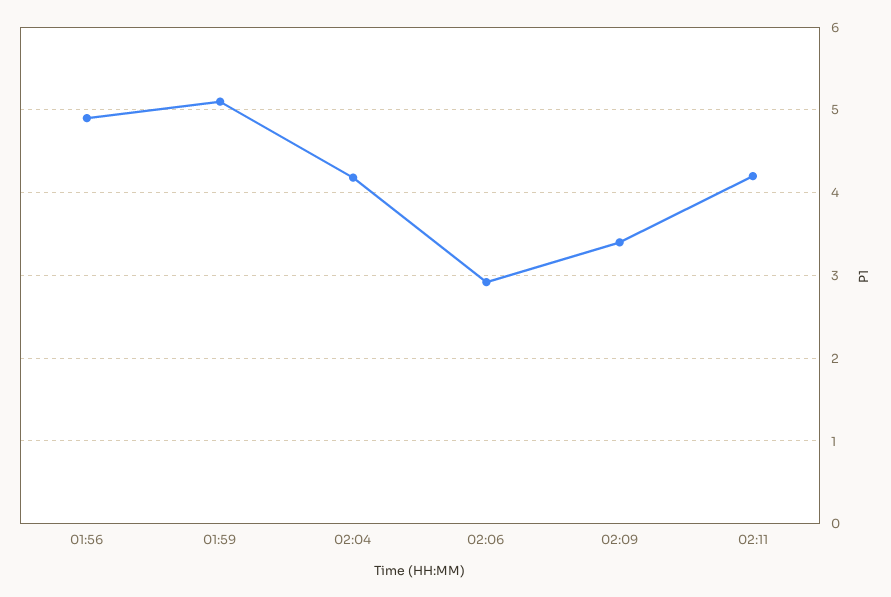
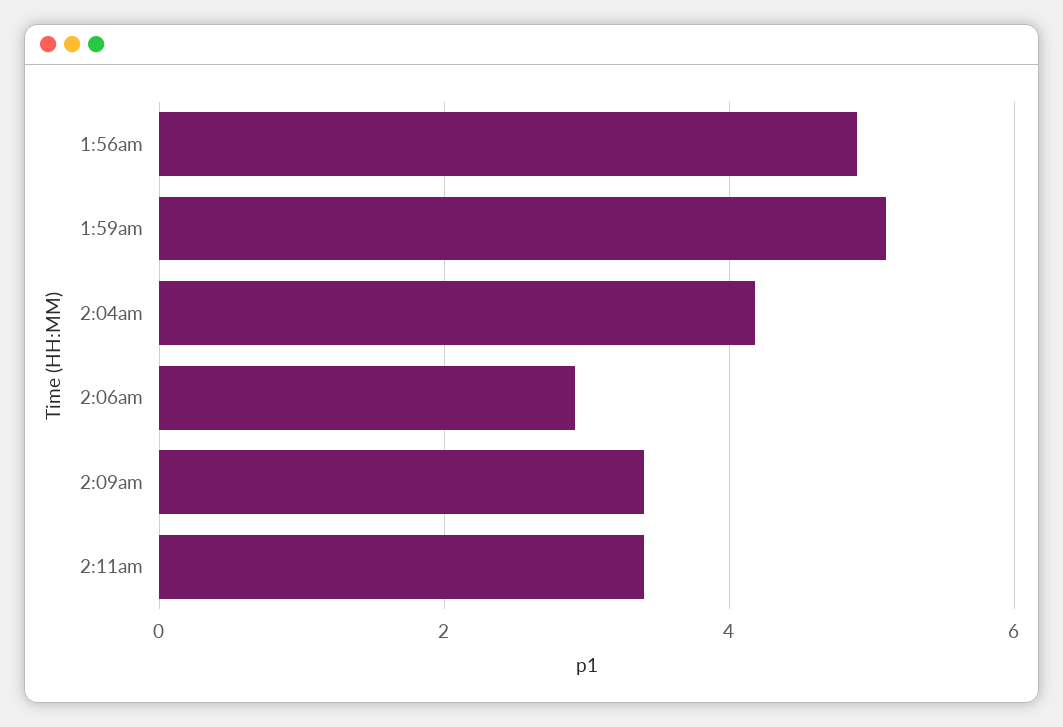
  {
    "01:56": 4.9,
    "01:59": 5.1,
    "02:04": 4.2,
    "02:06": 2.9,
    "02:09": 3.4,
-   "02:11": 4.2
+   "02:11": 3.4
  }

